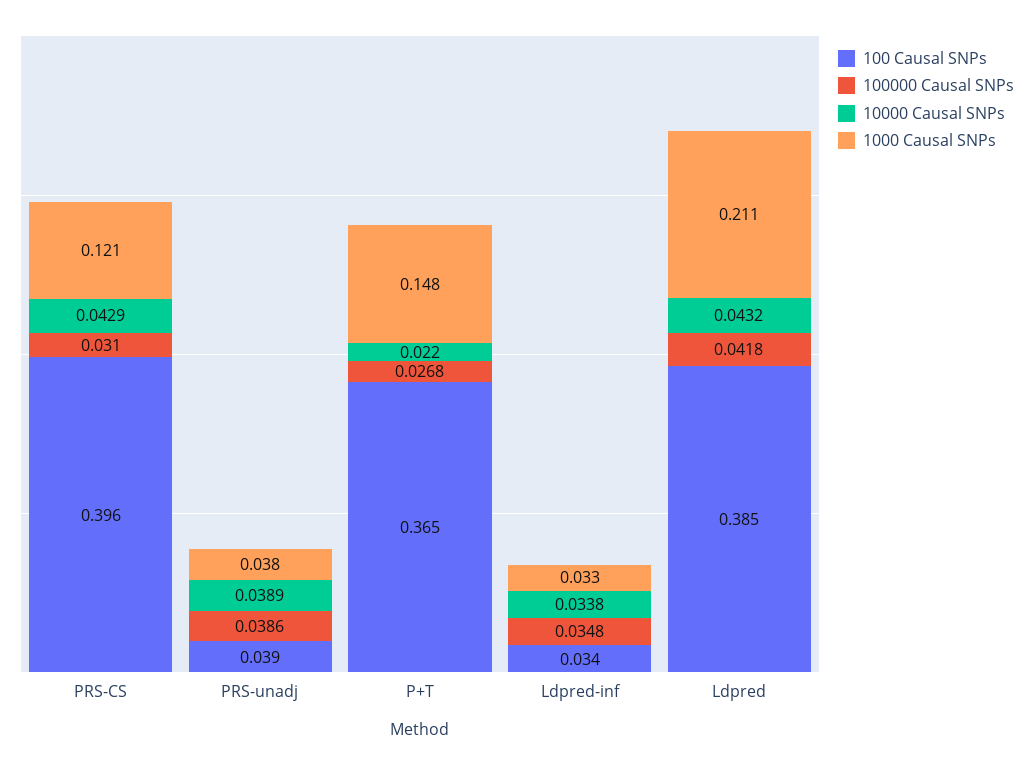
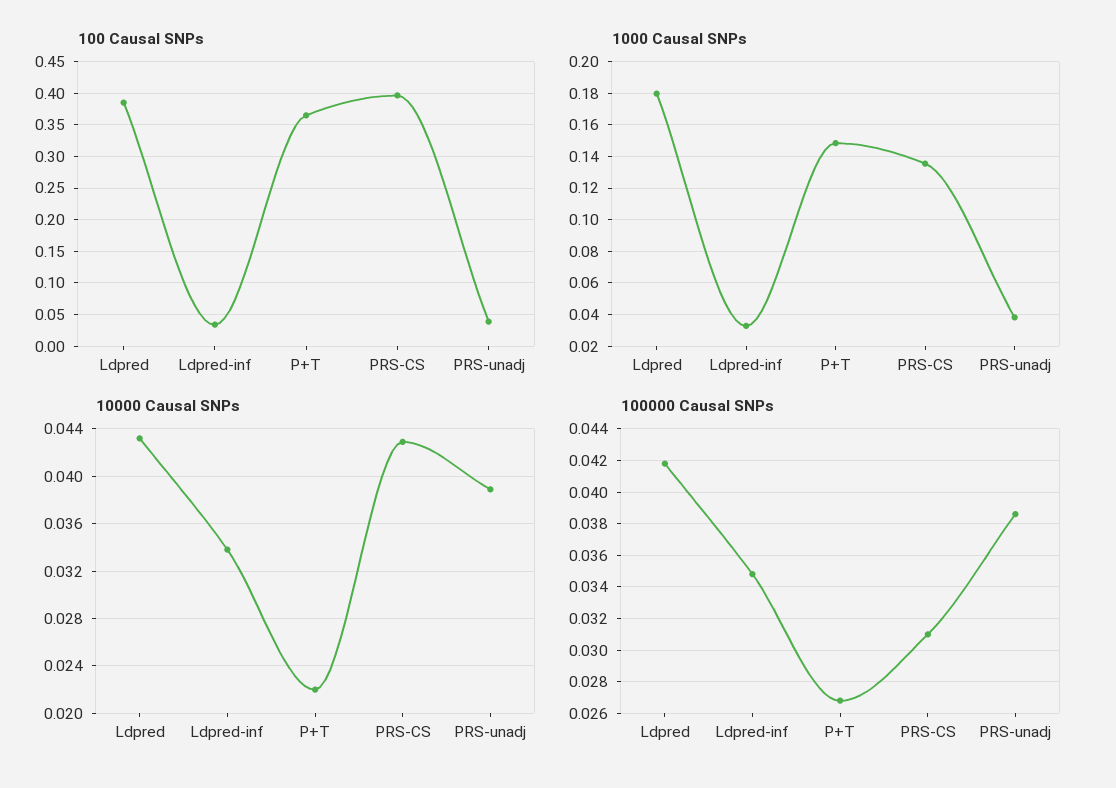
  {
    "100 Causal SNPs": {
      "PRS-CS": 0.396,
      "PRS-unadj": 0.039,
      "P+T": 0.365,
      "Ldpred-inf": 0.034,
      "Ldpred": 0.385
    },
    "100000 Causal SNPs": {
      "PRS-CS": 0.031,
      "PRS-unadj": 0.0386,
      "P+T": 0.0268,
      "Ldpred-inf": 0.0348,
      "Ldpred": 0.0418
    },
    "10000 Causal SNPs": {
      "PRS-CS": 0.0429,
      "PRS-unadj": 0.0389,
      "P+T": 0.022,
      "Ldpred-inf": 0.0338,
      "Ldpred": 0.0432
    },
    "1000 Causal SNPs": {
-     "PRS-CS": 0.121,
+     "PRS-CS": 0.135,
      "PRS-unadj": 0.038,
      "P+T": 0.148,
      "Ldpred-inf": 0.033,
-     "Ldpred": 0.211
+     "Ldpred": 0.18
    }
  }

